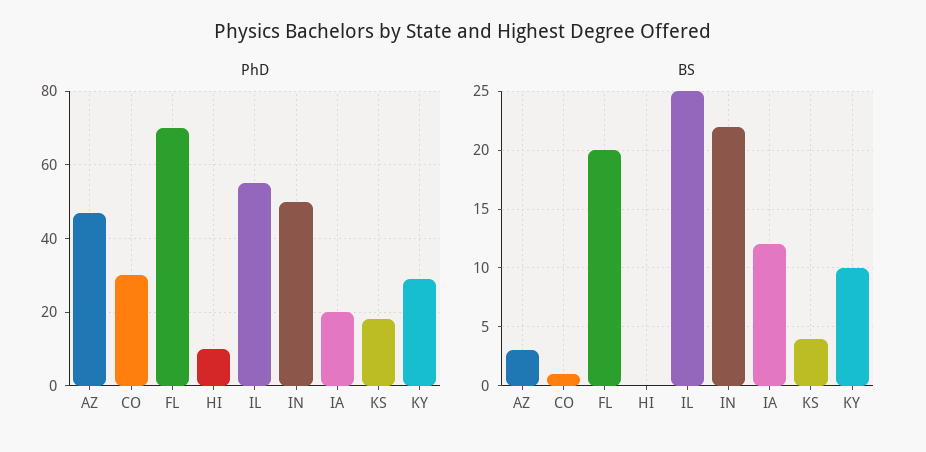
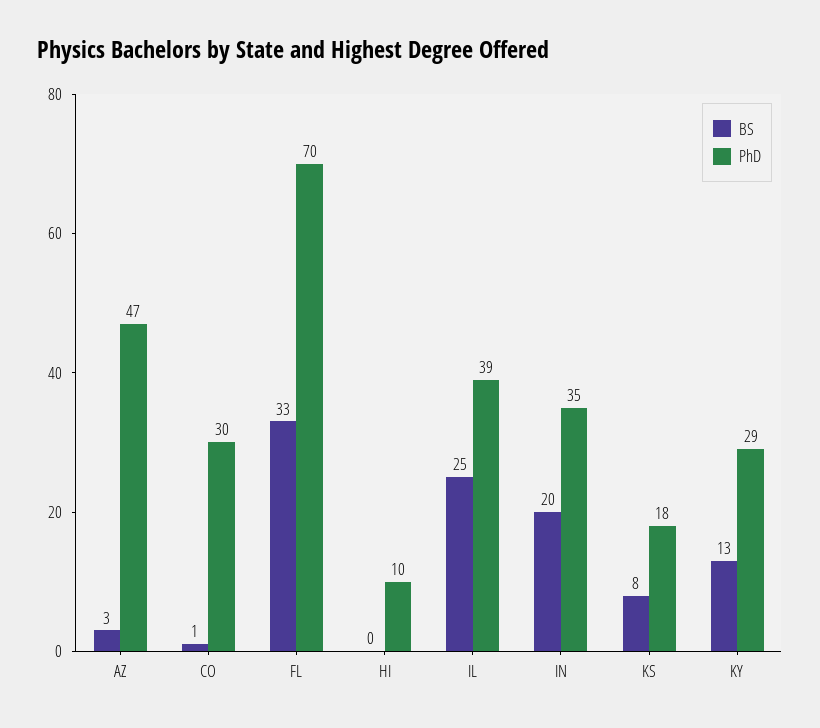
  {
    "PhD": {
      "AZ": 47,
      "CO": 30,
      "FL": 70,
      "HI": 10,
-     "IL": 55,
+     "IL": 39,
-     "IN": 50,
+     "IN": 35,
-     "IA": 20,
      "KS": 18,
      "KY": 29
    },
    "BS": {
      "AZ": 3,
      "CO": 1,
-     "FL": 20,
+     "FL": 33,
      "HI": 0,
      "IL": 25,
-     "IN": 22,
+     "IN": 20,
-     "IA": 12,
-     "KS": 4,
+     "KS": 8,
-     "KY": 10
+     "KY": 13
    }
  }

